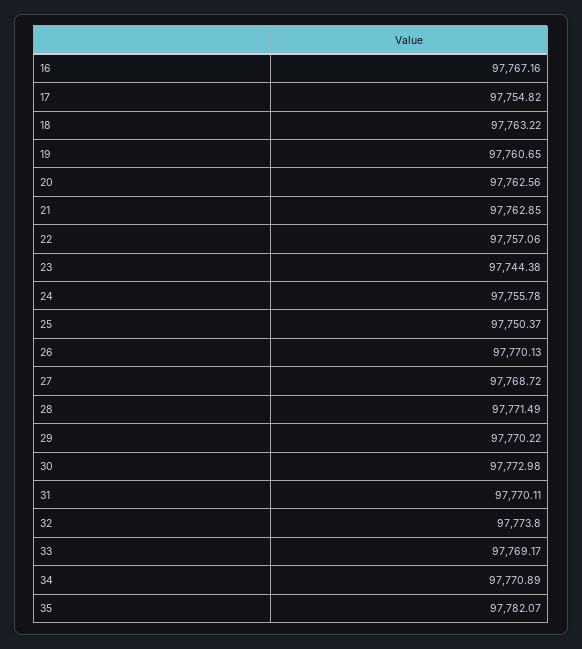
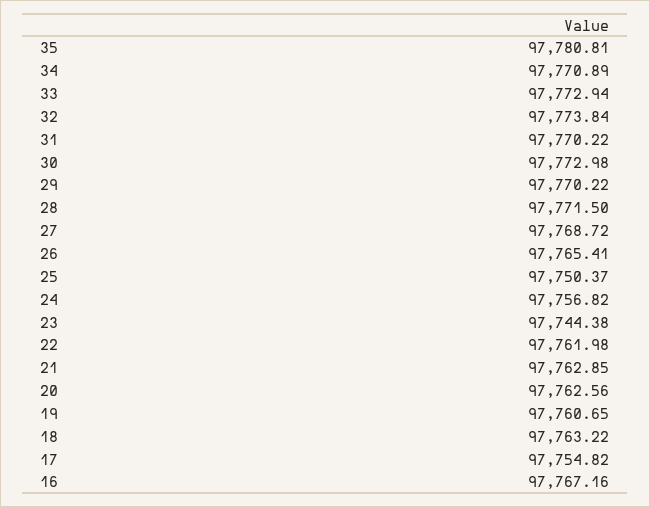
  {
    "16": 97767.16,
    "17": 97754.82,
    "18": 97763.22,
    "19": 97760.65,
    "20": 97762.56,
    "21": 97762.85,
-   "22": 97757.06,
+   "22": 97761.98,
    "23": 97744.38,
-   "24": 97755.78,
+   "24": 97756.82,
    "25": 97750.37,
-   "26": 97770.13,
+   "26": 97765.41,
    "27": 97768.72,
-   "28": 97771.49,
+   "28": 97771.5,
    "29": 97770.22,
    "30": 97772.98,
-   "31": 97770.11,
+   "31": 97770.22,
-   "32": 97773.8,
+   "32": 97773.84,
-   "33": 97769.17,
+   "33": 97772.94,
    "34": 97770.89,
-   "35": 97782.07
+   "35": 97780.81
  }

